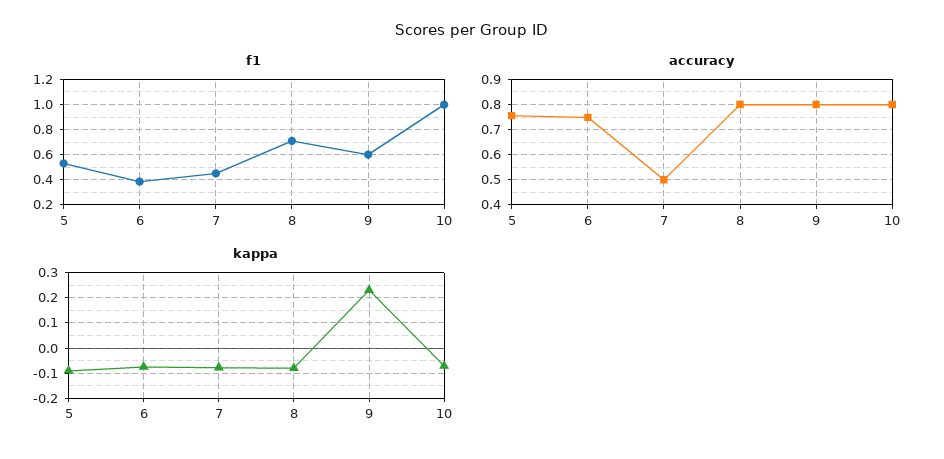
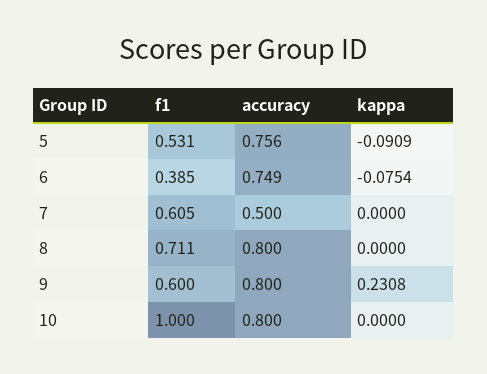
  {
    "f1": {
      "5": 0.531,
      "6": 0.385,
-     "7": 0.45,
+     "7": 0.605,
      "8": 0.711,
      "9": 0.6,
      "10": 1
    },
    "accuracy": {
      "5": 0.756,
      "6": 0.749,
      "7": 0.5,
      "8": 0.8,
      "9": 0.8,
      "10": 0.8
    },
    "kappa": {
      "5": -0.0909,
      "6": -0.0754,
-     "7": -0.075,
+     "7": 0,
-     "8": -0.075,
+     "8": 0,
      "9": 0.2308,
-     "10": -0.075
+     "10": 0
    }
  }

